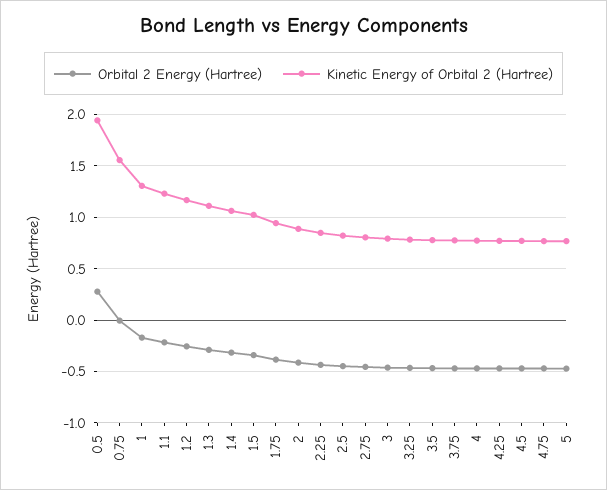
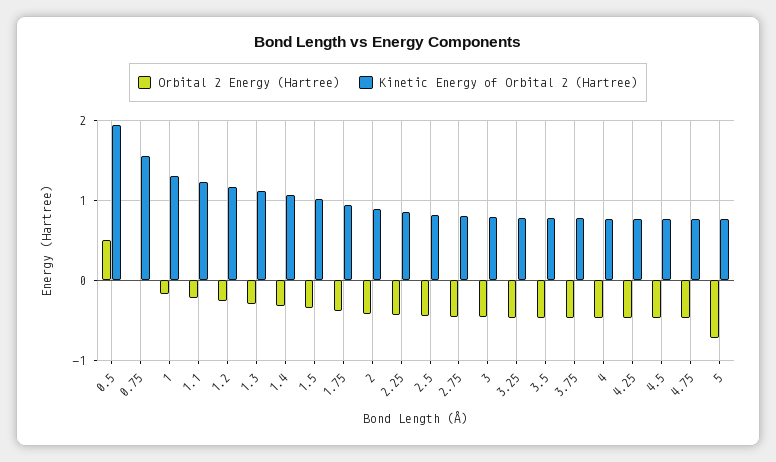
  {
    "Orbital 2 Energy (Hartree)": {
-     "0.5": 0.3,
+     "0.5": 0.5,
      "0.75": 0,
      "1": -0.2,
      "1.1": -0.2,
      "1.2": -0.3,
      "1.3": -0.3,
      "1.4": -0.3,
      "1.5": -0.3,
      "1.75": -0.4,
      "2": -0.4,
      "2.25": -0.4,
      "2.5": -0.4,
      "2.75": -0.5,
      "3": -0.5,
      "3.25": -0.5,
      "3.5": -0.5,
      "3.75": -0.5,
      "4": -0.5,
      "4.25": -0.5,
      "4.5": -0.5,
      "4.75": -0.5,
-     "5": -0.5
+     "5": -0.7
    },
    "Kinetic Energy of Orbital 2 (Hartree)": {
      "0.5": 1.9,
      "0.75": 1.6,
      "1": 1.3,
      "1.1": 1.2,
      "1.2": 1.2,
      "1.3": 1.1,
      "1.4": 1.1,
      "1.5": 1,
      "1.75": 0.9,
      "2": 0.9,
      "2.25": 0.8,
      "2.5": 0.8,
      "2.75": 0.8,
      "3": 0.8,
      "3.25": 0.8,
      "3.5": 0.8,
      "3.75": 0.8,
      "4": 0.8,
      "4.25": 0.8,
      "4.5": 0.8,
      "4.75": 0.8,
      "5": 0.8
    }
  }

